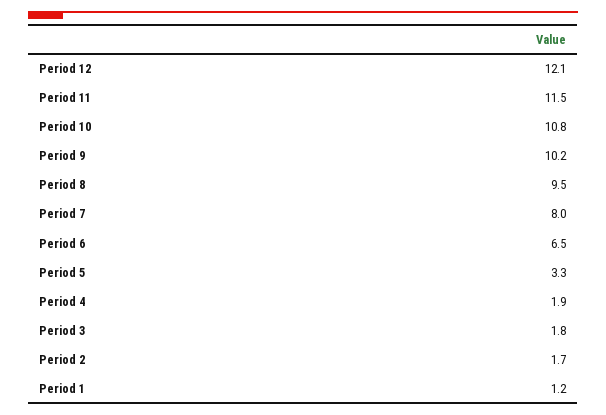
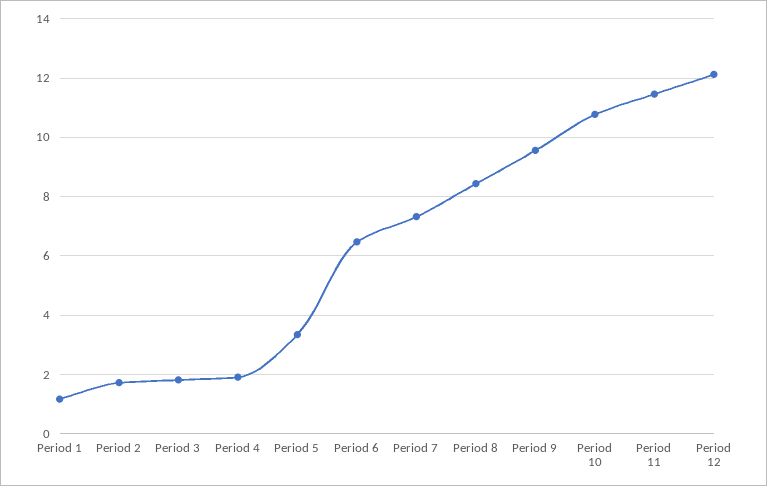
  {
    "Period 12": 12.1,
    "Period 11": 11.5,
    "Period 10": 10.8,
-   "Period 9": 10.2,
+   "Period 9": 9.5,
-   "Period 8": 9.5,
+   "Period 8": 8.5,
-   "Period 7": 8,
+   "Period 7": 7.25,
    "Period 6": 6.5,
    "Period 5": 3.3,
    "Period 4": 1.9,
    "Period 3": 1.8,
    "Period 2": 1.7,
    "Period 1": 1.2
  }

